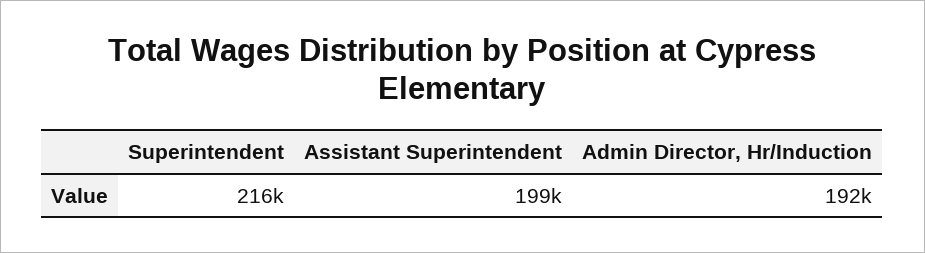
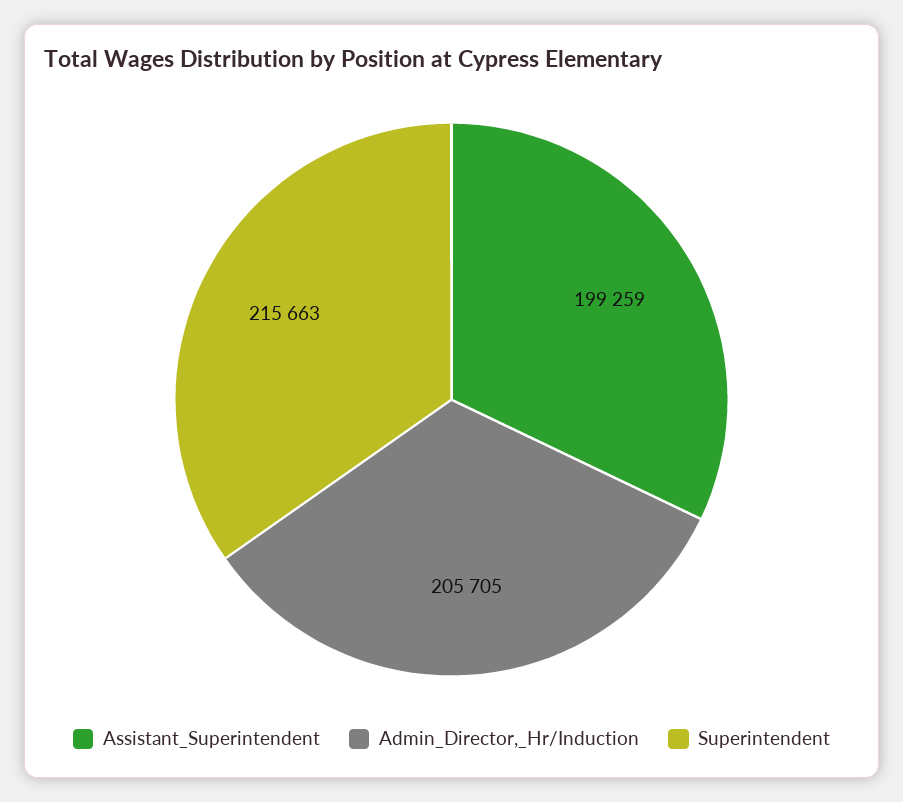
  {
    "Superintendent": 215663,
    "Assistant Superintendent": 199259,
-   "Admin Director, Hr/Induction": 192000
+   "Admin Director, Hr/Induction": 205705
  }

